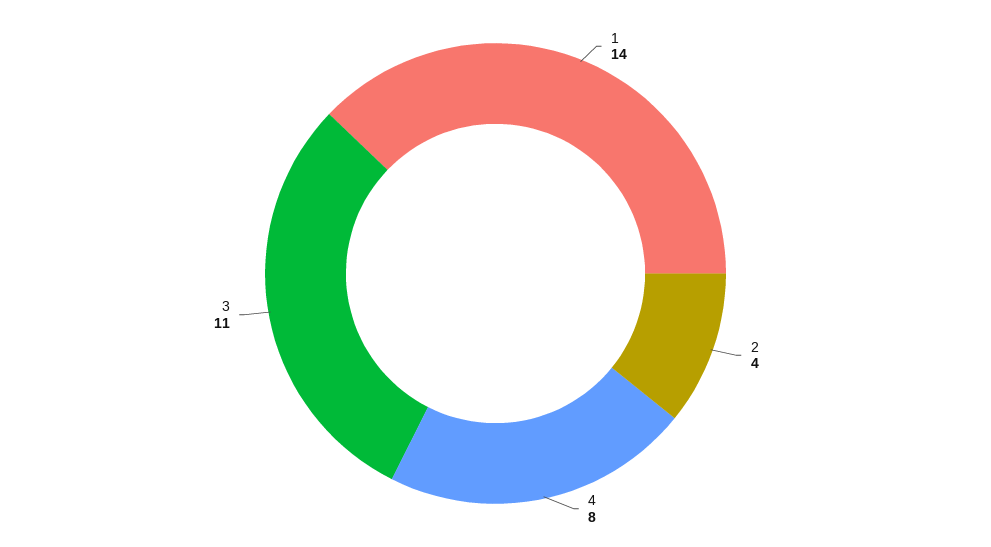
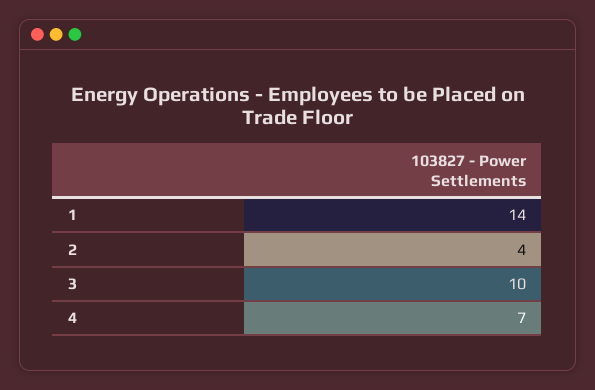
  {
    "1": 14,
    "2": 4,
-   "4": 8,
+   "4": 7,
-   "3": 11
+   "3": 10
  }

